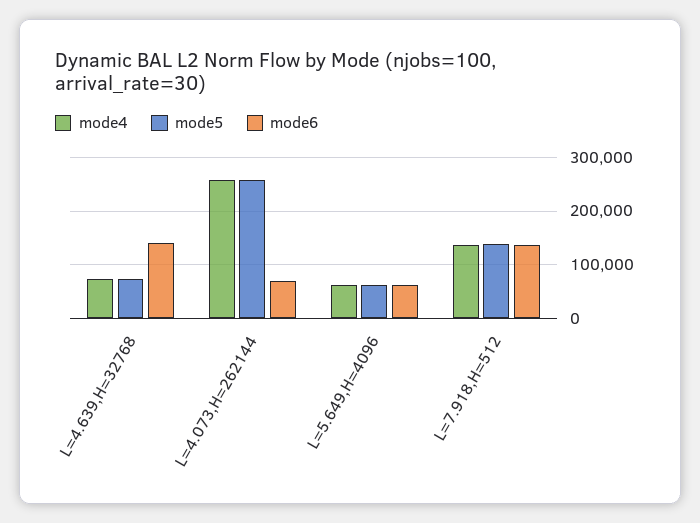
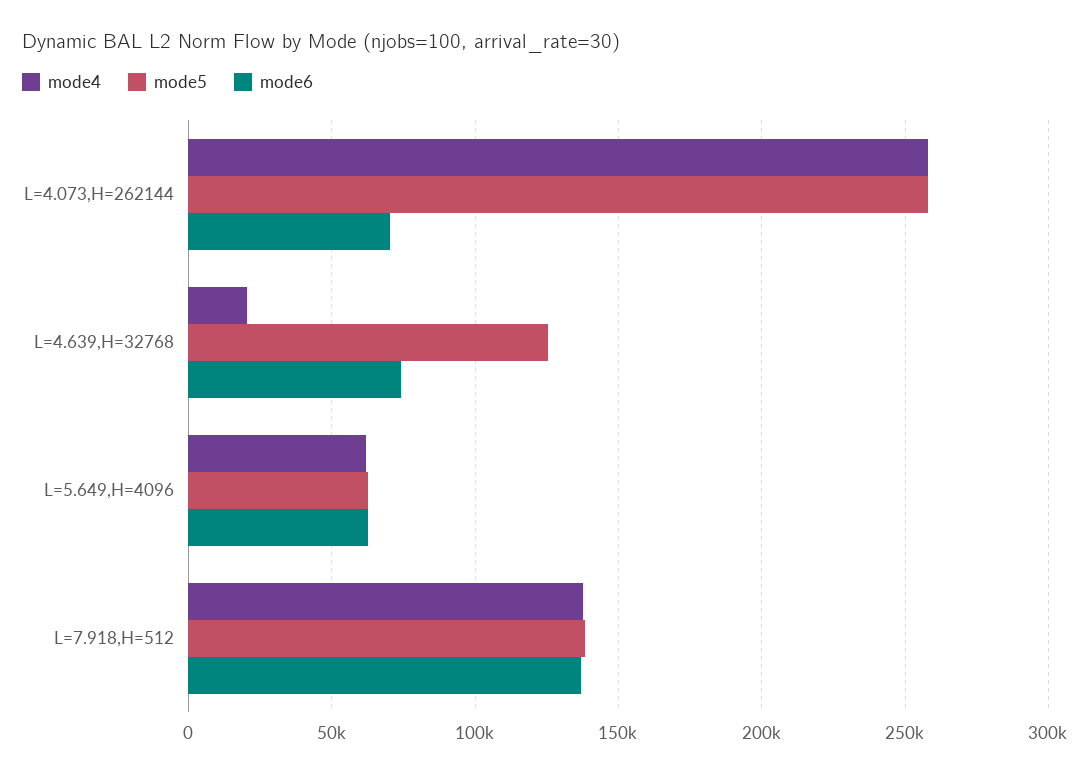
  {
    "mode4": {
-     "L=4.639,H=32768": 80000,
+     "L=4.639,H=32768": 20000,
      "L=4.073,H=262144": 260000,
      "L=5.649,H=4096": 60000,
      "L=7.918,H=512": 140000
    },
    "mode5": {
-     "L=4.639,H=32768": 80000,
+     "L=4.639,H=32768": 125000,
      "L=4.073,H=262144": 260000,
      "L=5.649,H=4096": 65000,
      "L=7.918,H=512": 140000
    },
    "mode6": {
-     "L=4.639,H=32768": 140000,
+     "L=4.639,H=32768": 75000,
      "L=4.073,H=262144": 70000,
      "L=5.649,H=4096": 65000,
      "L=7.918,H=512": 135000
    }
  }

